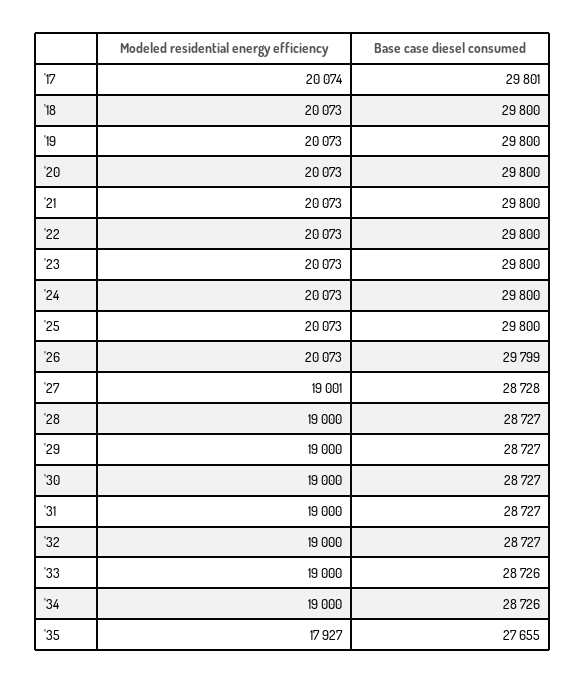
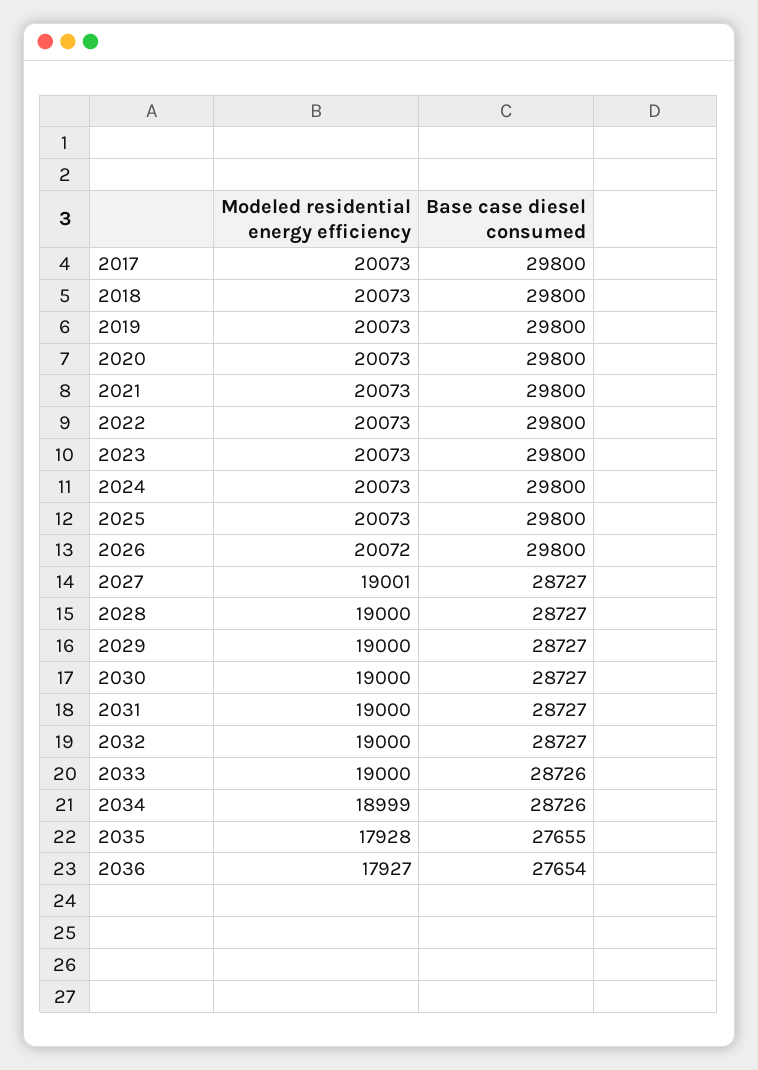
  {
    "Modeled residential energy efficiency": {
-     "'17": 20074,
+     "'17": 20073,
      "'18": 20073,
      "'19": 20073,
      "'20": 20073,
      "'21": 20073,
      "'22": 20073,
      "'23": 20073,
      "'24": 20073,
      "'25": 20073,
-     "'26": 20073,
+     "'26": 20072,
      "'27": 19001,
      "'28": 19000,
      "'29": 19000,
      "'30": 19000,
      "'31": 19000,
      "'32": 19000,
      "'33": 19000,
-     "'34": 19000,
+     "'34": 18999,
-     "'35": 17927
+     "'35": 17928,
+     "2036": 17927
    },
    "Base case diesel consumed": {
-     "'17": 29801,
+     "'17": 29800,
      "'18": 29800,
      "'19": 29800,
      "'20": 29800,
      "'21": 29800,
      "'22": 29800,
      "'23": 29800,
      "'24": 29800,
      "'25": 29800,
-     "'26": 29799,
+     "'26": 29800,
-     "'27": 28728,
+     "'27": 28727,
      "'28": 28727,
      "'29": 28727,
      "'30": 28727,
      "'31": 28727,
      "'32": 28727,
      "'33": 28726,
      "'34": 28726,
-     "'35": 27655
+     "'35": 27655,
+     "2036": 27654
    }
  }

